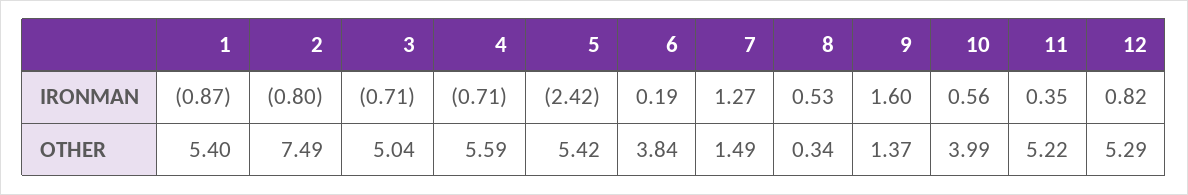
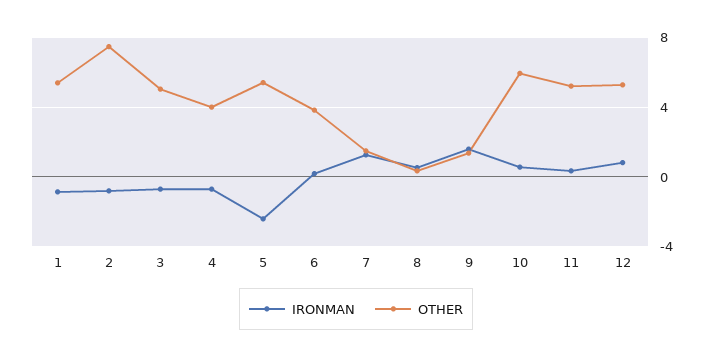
  {
    "IRONMAN": {
      "1": -0.87,
      "2": -0.8,
      "3": -0.71,
      "4": -0.71,
      "5": -2.42,
      "6": 0.19,
      "7": 1.27,
      "8": 0.53,
      "9": 1.6,
      "10": 0.56,
      "11": 0.35,
      "12": 0.82
    },
    "OTHER": {
      "1": 5.4,
      "2": 7.49,
      "3": 5.04,
-     "4": 5.59,
+     "4": 4,
      "5": 5.42,
      "6": 3.84,
      "7": 1.49,
      "8": 0.34,
      "9": 1.37,
-     "10": 3.99,
+     "10": 6,
      "11": 5.22,
      "12": 5.29
    }
  }

